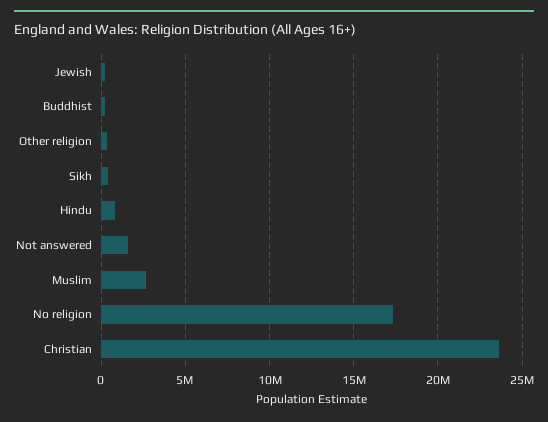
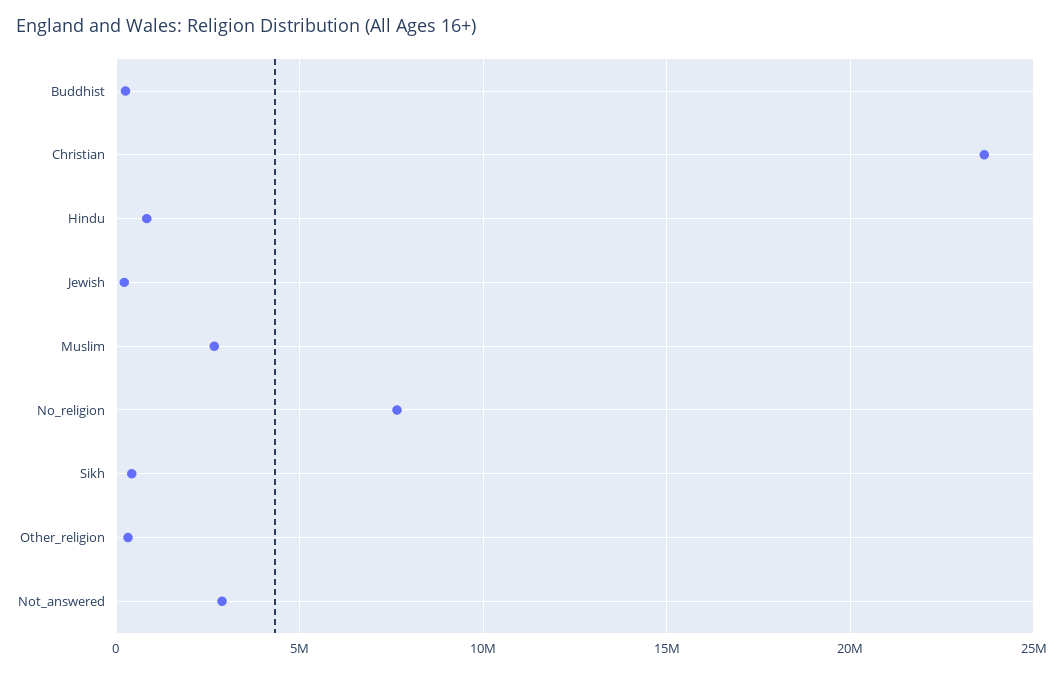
  {
    "Jewish": 0,
    "Buddhist": 0,
    "Other religion": 500000,
    "Sikh": 500000,
    "Hindu": 1000000,
-   "Not answered": 1500000,
+   "Not answered": 3000000,
    "Muslim": 2500000,
-   "No religion": 17500000,
+   "No religion": 7500000,
    "Christian": 23500000
  }

